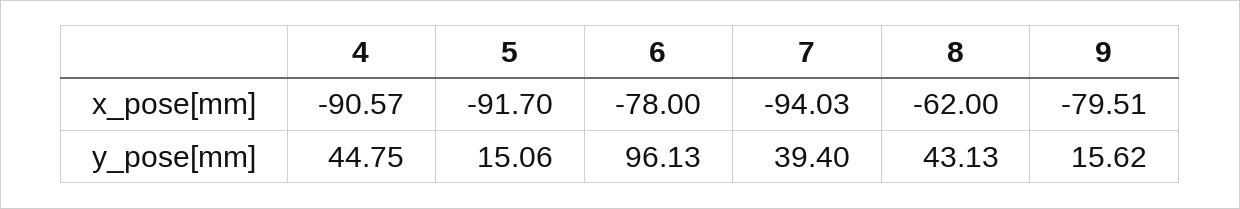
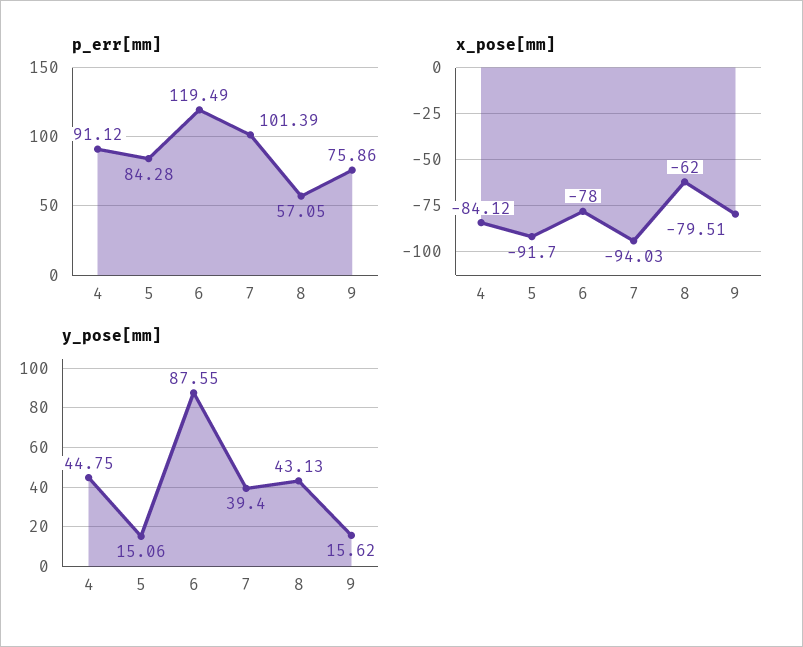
  {
    "x_pose[mm]": {
-     "4": -90.57,
+     "4": -84.12,
      "5": -91.7,
      "6": -78,
      "7": -94.03,
      "8": -62,
      "9": -79.51
    },
    "y_pose[mm]": {
      "4": 44.75,
      "5": 15.06,
-     "6": 96.13,
+     "6": 87.55,
      "7": 39.4,
      "8": 43.13,
      "9": 15.62
-   }
+   },
+   "p_err[mm]": {
+     "4": 91.12,
+     "5": 84.28,
+     "6": 119.49,
+     "7": 101.39,
+     "8": 57.05,
+     "9": 75.86
+   }
  }

